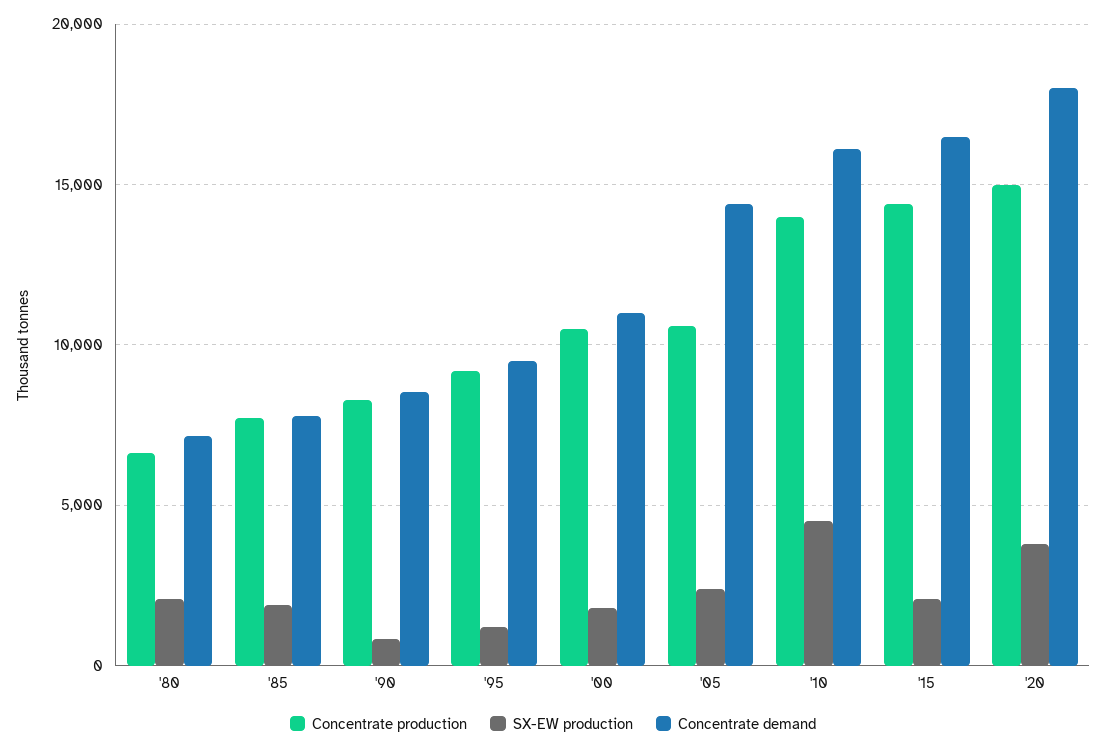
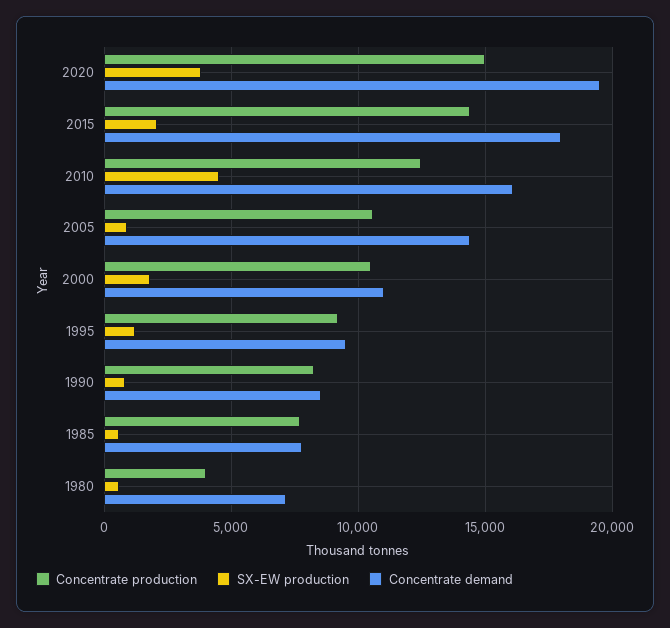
  {
    "Concentrate production": {
-     "'80": 6500,
+     "'80": 4000,
      "'85": 7500,
      "'90": 8500,
      "'95": 9000,
      "'00": 10500,
      "'05": 10500,
-     "'10": 14000,
+     "'10": 12500,
      "'15": 14500,
      "'20": 15000
    },
    "SX-EW production": {
-     "'80": 2000,
+     "'80": 500,
-     "'85": 2000,
+     "'85": 500,
      "'90": 1000,
      "'95": 1000,
      "'00": 2000,
-     "'05": 2500,
+     "'05": 1000,
      "'10": 4500,
      "'15": 2000,
      "'20": 4000
    },
    "Concentrate demand": {
      "'80": 7000,
      "'85": 8000,
      "'90": 8500,
      "'95": 9500,
      "'00": 11000,
      "'05": 14500,
      "'10": 16000,
-     "'15": 16500,
+     "'15": 18000,
-     "'20": 18000
+     "'20": 19500
    }
  }

